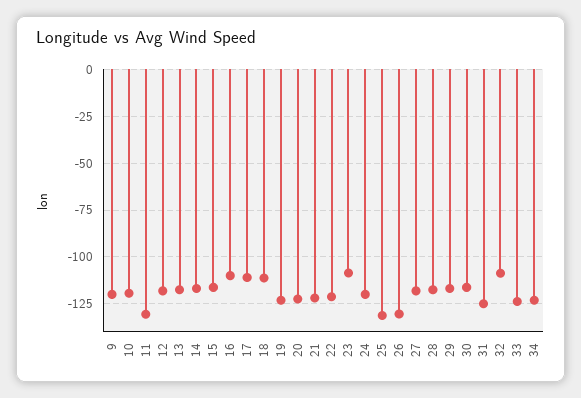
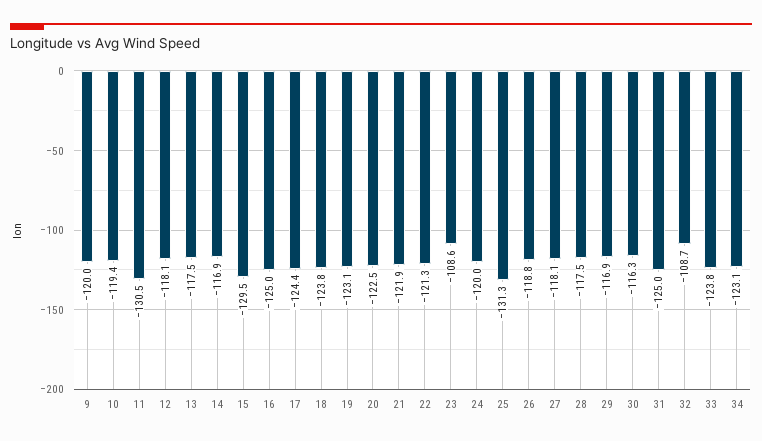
  {
    "9": -120,
    "10": -119.4,
    "11": -130.5,
    "12": -118.1,
    "13": -117.5,
    "14": -116.9,
-   "15": -115,
+   "15": -129.5,
-   "16": -110,
+   "16": -125,
-   "17": -110,
+   "17": -124.4,
-   "18": -110,
+   "18": -123.8,
    "19": -123.1,
    "20": -122.5,
    "21": -121.9,
    "22": -121.3,
    "23": -108.6,
    "24": -120,
    "25": -131.3,
-   "26": -130,
+   "26": -118.8,
    "27": -118.1,
    "28": -117.5,
    "29": -116.9,
    "30": -116.3,
    "31": -125,
    "32": -108.7,
    "33": -123.8,
    "34": -123.1
  }

